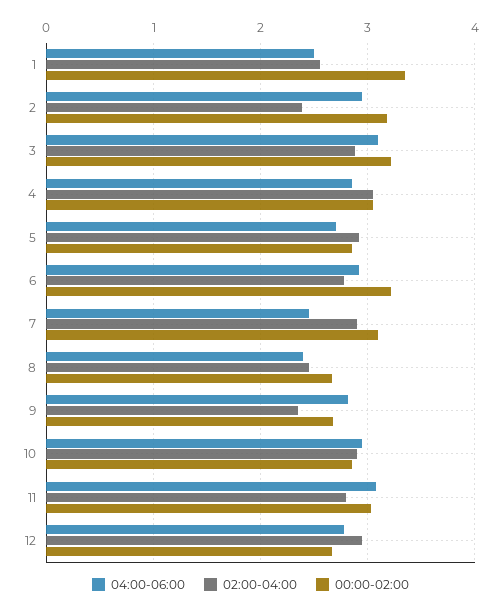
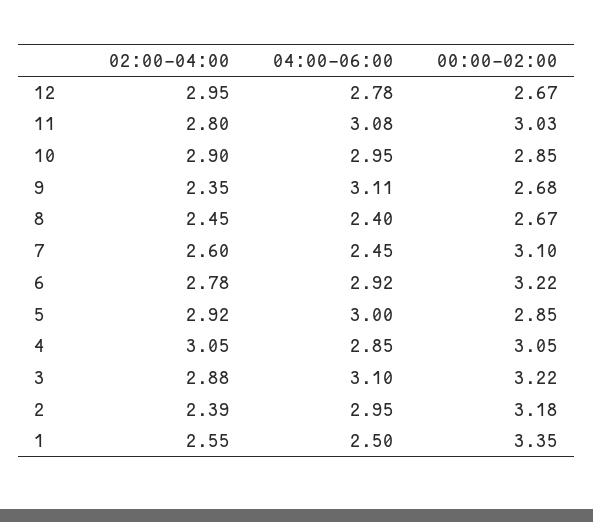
  {
    "04:00-06:00": {
      "1": 2.5,
      "2": 2.95,
      "3": 3.1,
      "4": 2.85,
-     "5": 2.7,
+     "5": 3,
      "6": 2.92,
      "7": 2.45,
      "8": 2.4,
-     "9": 2.8,
+     "9": 3.11,
      "10": 2.95,
      "11": 3.08,
      "12": 2.78
    },
    "02:00-04:00": {
      "1": 2.55,
      "2": 2.39,
      "3": 2.88,
      "4": 3.05,
      "5": 2.92,
      "6": 2.78,
-     "7": 2.9,
+     "7": 2.6,
      "8": 2.45,
      "9": 2.35,
      "10": 2.9,
      "11": 2.8,
      "12": 2.95
    },
    "00:00-02:00": {
      "1": 3.35,
      "2": 3.18,
      "3": 3.22,
      "4": 3.05,
      "5": 2.85,
      "6": 3.22,
      "7": 3.1,
      "8": 2.67,
      "9": 2.68,
      "10": 2.85,
      "11": 3.03,
      "12": 2.67
    }
  }

